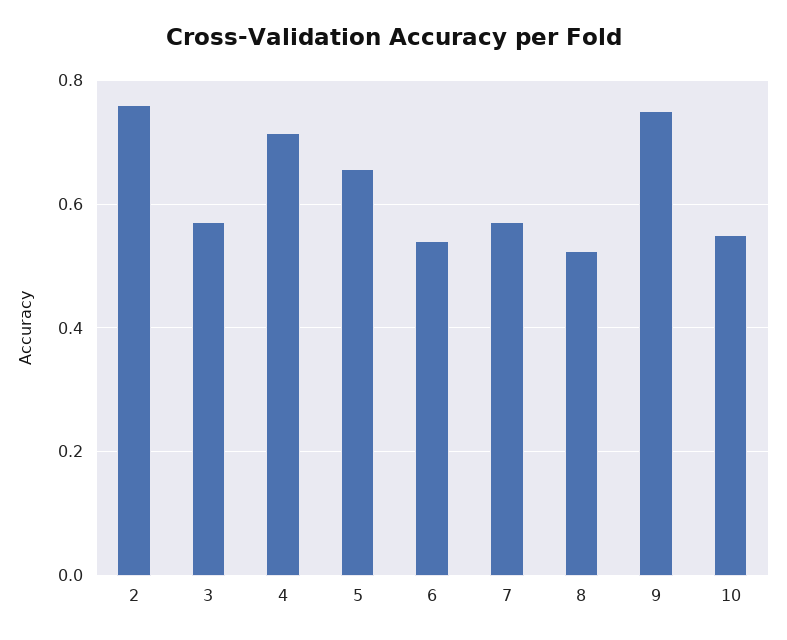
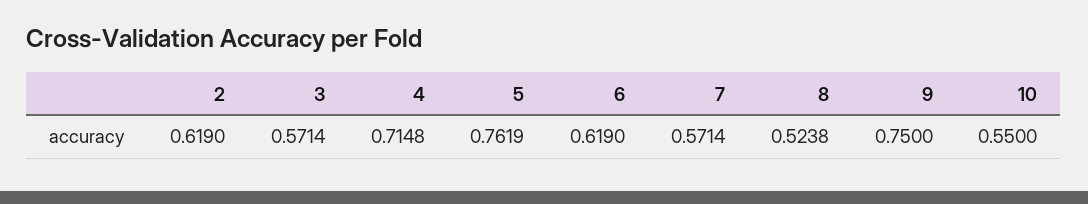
  {
-   "2": 0.76,
+   "2": 0.619,
    "3": 0.5714,
    "4": 0.7148,
-   "5": 0.66,
+   "5": 0.7619,
-   "6": 0.54,
+   "6": 0.619,
    "7": 0.5714,
    "8": 0.5238,
    "9": 0.75,
    "10": 0.55
  }

